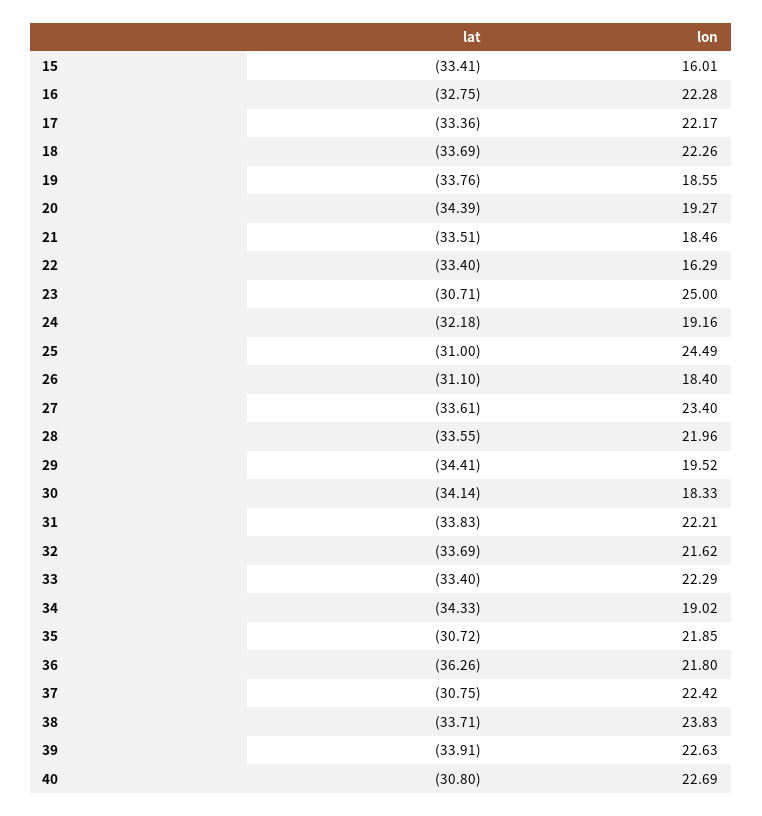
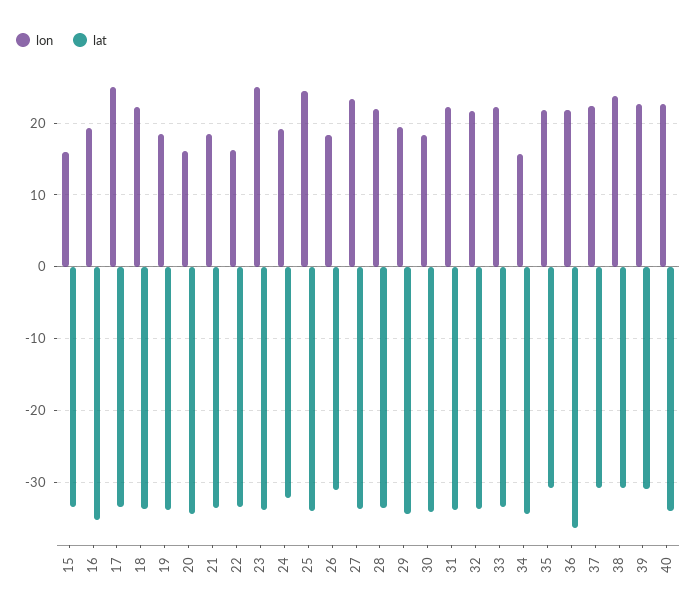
  {
    "lat": {
      "15": -33.41,
-     "16": -32.75,
+     "16": -35,
      "17": -33.36,
      "18": -33.69,
      "19": -33.76,
      "20": -34.39,
      "21": -33.51,
      "22": -33.4,
-     "23": -30.71,
+     "23": -34,
      "24": -32.18,
-     "25": -31,
+     "25": -34,
      "26": -31.1,
      "27": -33.61,
      "28": -33.55,
      "29": -34.41,
      "30": -34.14,
      "31": -33.83,
      "32": -33.69,
      "33": -33.4,
      "34": -34.33,
      "35": -30.72,
      "36": -36.26,
      "37": -30.75,
-     "38": -33.71,
+     "38": -31,
-     "39": -33.91,
+     "39": -31,
-     "40": -30.8
+     "40": -34
    },
    "lon": {
      "15": 16.01,
-     "16": 22.28,
+     "16": 19,
-     "17": 22.17,
+     "17": 25,
      "18": 22.26,
      "19": 18.55,
-     "20": 19.27,
+     "20": 16,
      "21": 18.46,
      "22": 16.29,
      "23": 25,
      "24": 19.16,
      "25": 24.49,
      "26": 18.4,
      "27": 23.4,
      "28": 21.96,
      "29": 19.52,
      "30": 18.33,
      "31": 22.21,
      "32": 21.62,
      "33": 22.29,
-     "34": 19.02,
+     "34": 16,
      "35": 21.85,
      "36": 21.8,
      "37": 22.42,
      "38": 23.83,
      "39": 22.63,
      "40": 22.69
    }
  }

